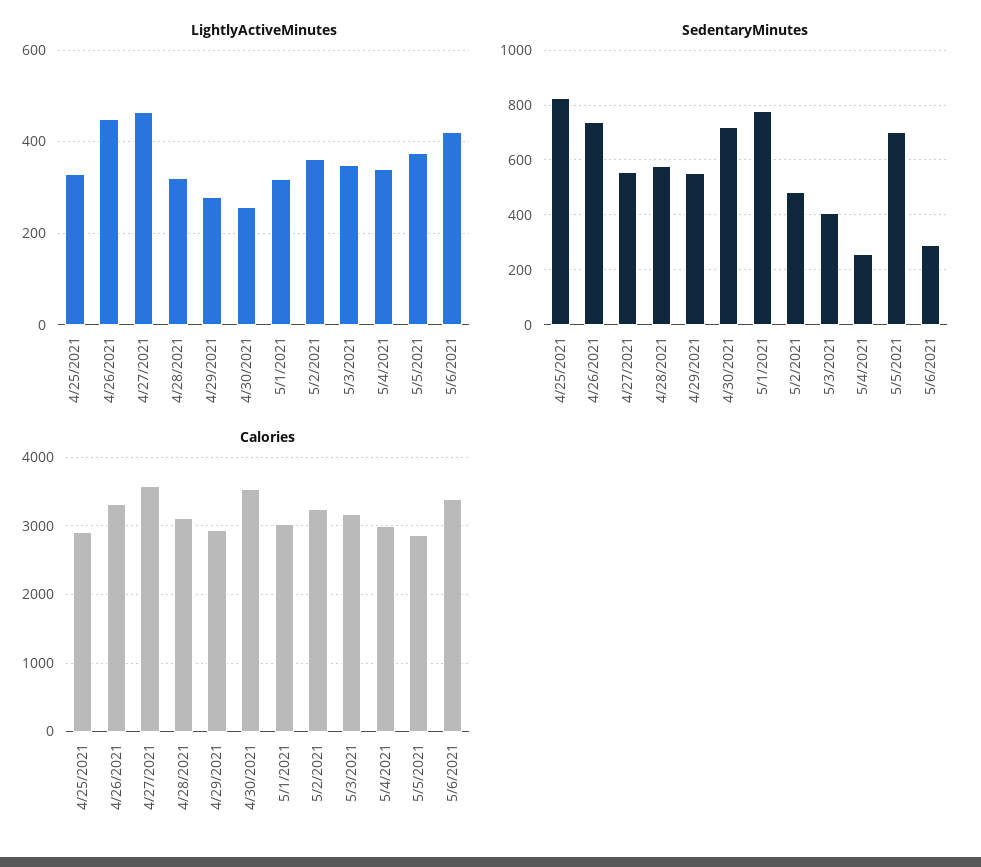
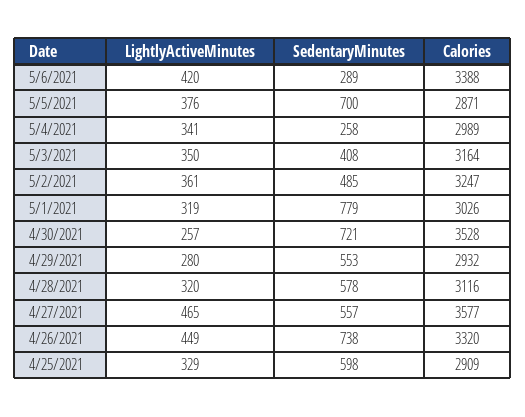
  {
    "LightlyActiveMinutes": {
      "4/25/2021": 329,
      "4/26/2021": 449,
      "4/27/2021": 465,
      "4/28/2021": 320,
      "4/29/2021": 280,
      "4/30/2021": 257,
      "5/1/2021": 319,
      "5/2/2021": 361,
      "5/3/2021": 350,
      "5/4/2021": 341,
      "5/5/2021": 376,
      "5/6/2021": 420
    },
    "SedentaryMinutes": {
-     "4/25/2021": 825,
+     "4/25/2021": 598,
      "4/26/2021": 738,
      "4/27/2021": 557,
      "4/28/2021": 578,
      "4/29/2021": 553,
      "4/30/2021": 721,
      "5/1/2021": 779,
      "5/2/2021": 485,
      "5/3/2021": 408,
      "5/4/2021": 258,
      "5/5/2021": 700,
      "5/6/2021": 289
    },
    "Calories": {
      "4/25/2021": 2909,
      "4/26/2021": 3320,
      "4/27/2021": 3577,
      "4/28/2021": 3116,
      "4/29/2021": 2932,
      "4/30/2021": 3528,
      "5/1/2021": 3026,
      "5/2/2021": 3247,
      "5/3/2021": 3164,
      "5/4/2021": 2989,
      "5/5/2021": 2871,
      "5/6/2021": 3388
    }
  }

